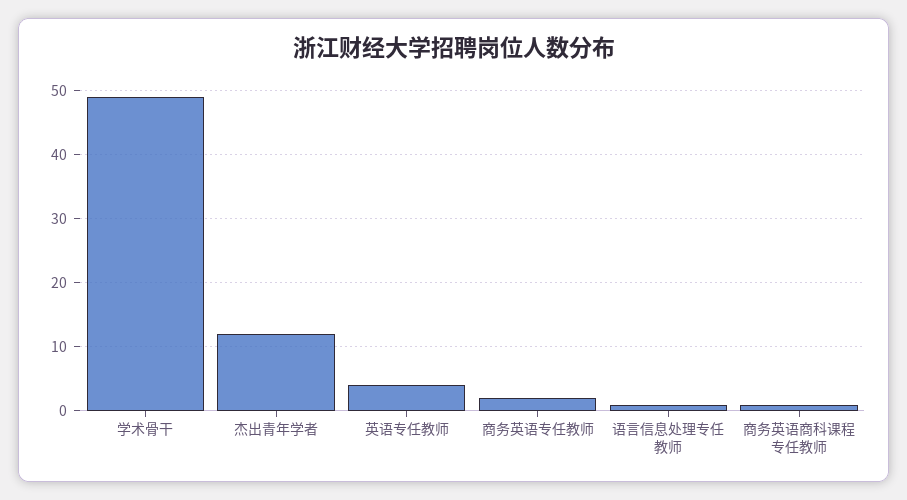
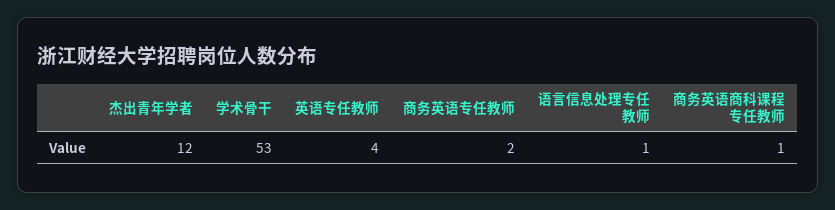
  {
-   "学术骨干": 49,
+   "学术骨干": 53,
    "杰出青年学者": 12,
    "英语专任教师": 4,
    "商务英语专任教师": 2,
    "语言信息处理专任教师": 1,
    "商务英语商科课程专任教师": 1
  }

